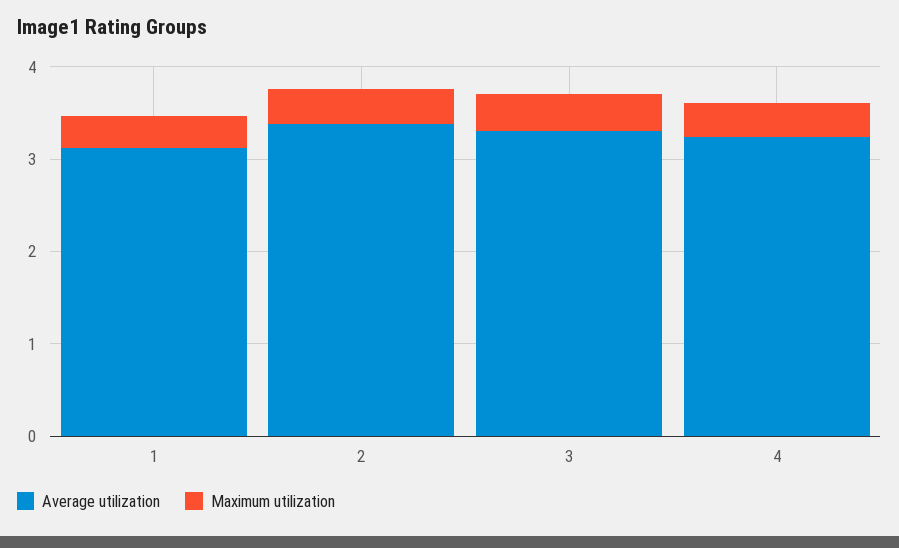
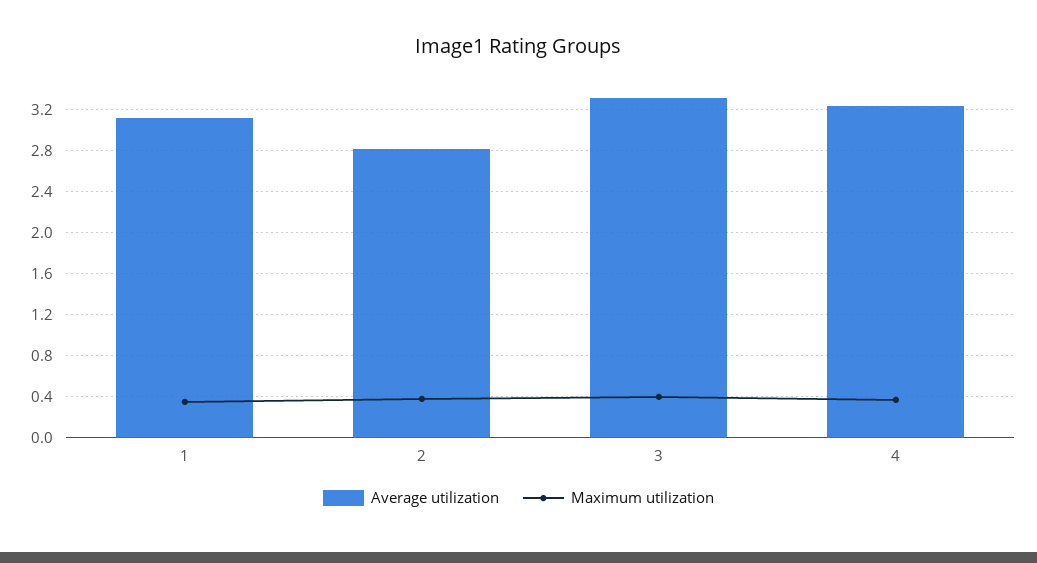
  {
    "Average utilization": {
      "1": 3.1,
-     "2": 3.4,
+     "2": 2.8,
      "3": 3.3,
      "4": 3.2
    },
    "Maximum utilization": {
      "1": 0.4,
      "2": 0.4,
      "3": 0.4,
      "4": 0.4
    }
  }

